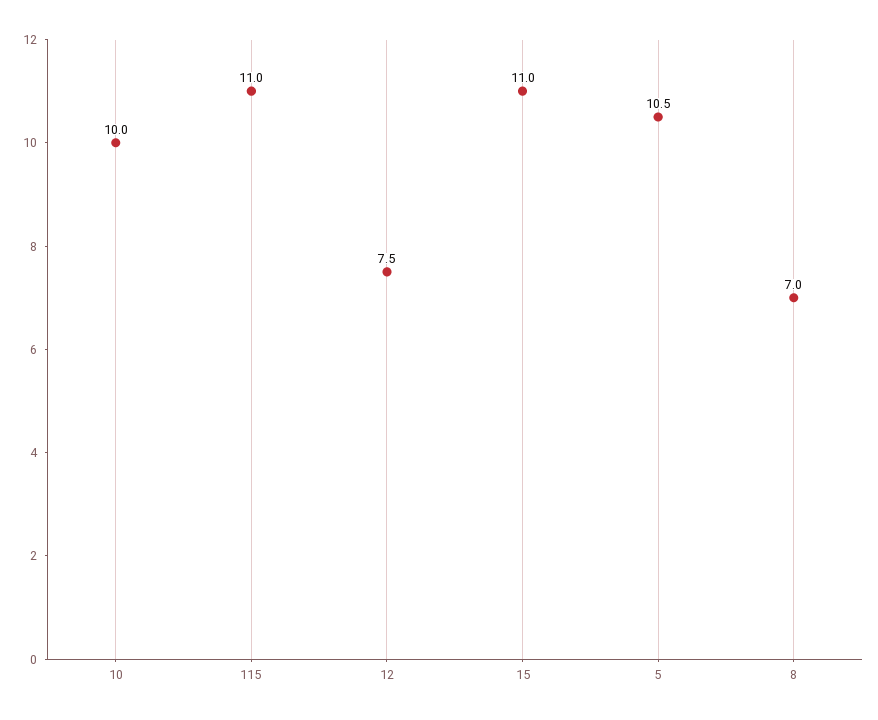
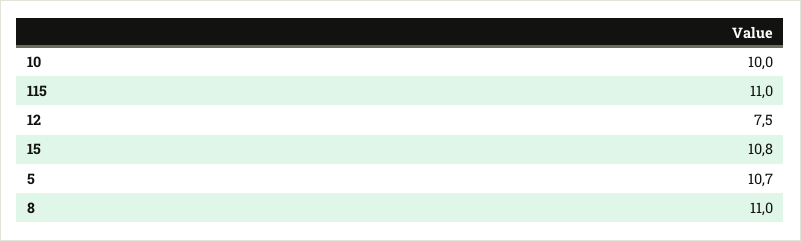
  {
    "10": 10,
    "115": 11,
    "12": 7.5,
-   "15": 11,
+   "15": 10.8,
-   "5": 10.5,
+   "5": 10.7,
-   "8": 7
+   "8": 11
  }

